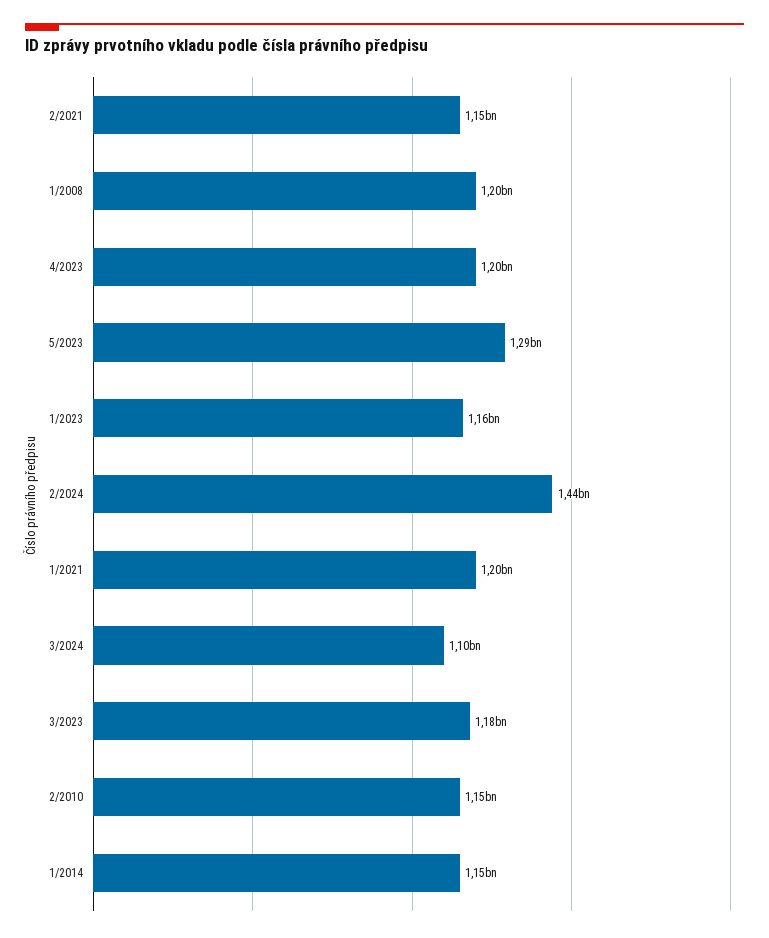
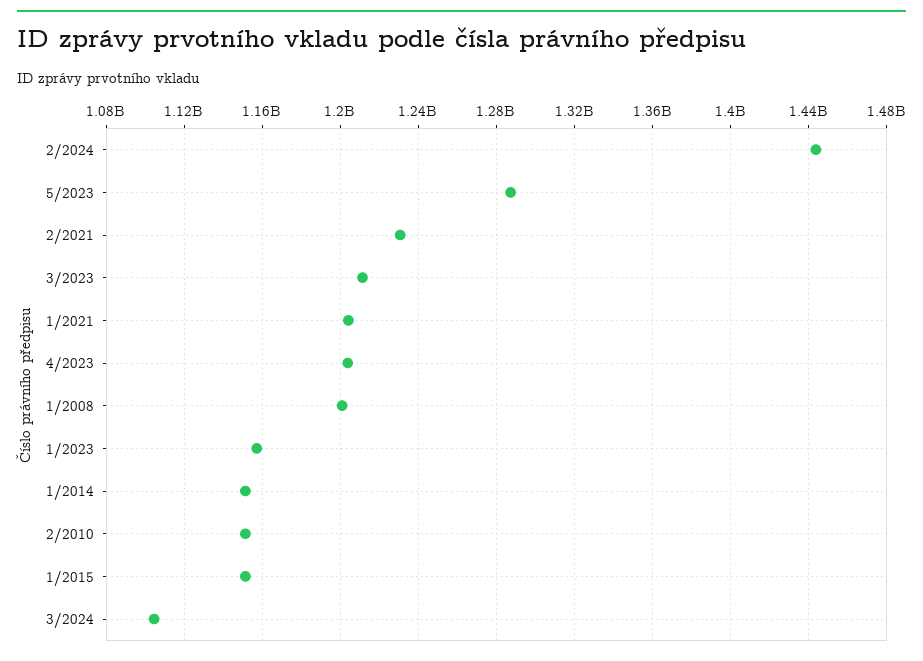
  {
-   "2/2021": 1150000000,
+   "2/2021": 1230000000,
    "1/2008": 1200000000,
    "4/2023": 1200000000,
    "5/2023": 1290000000,
    "1/2023": 1160000000,
    "2/2024": 1440000000,
    "1/2021": 1200000000,
    "3/2024": 1100000000,
-   "3/2023": 1180000000,
+   "3/2023": 1210000000,
    "2/2010": 1150000000,
-   "1/2014": 1150000000
+   "1/2014": 1150000000,
+   "1/2015": 1150000000
  }

